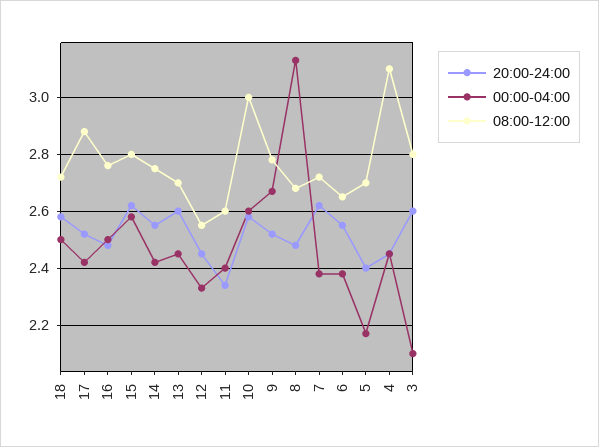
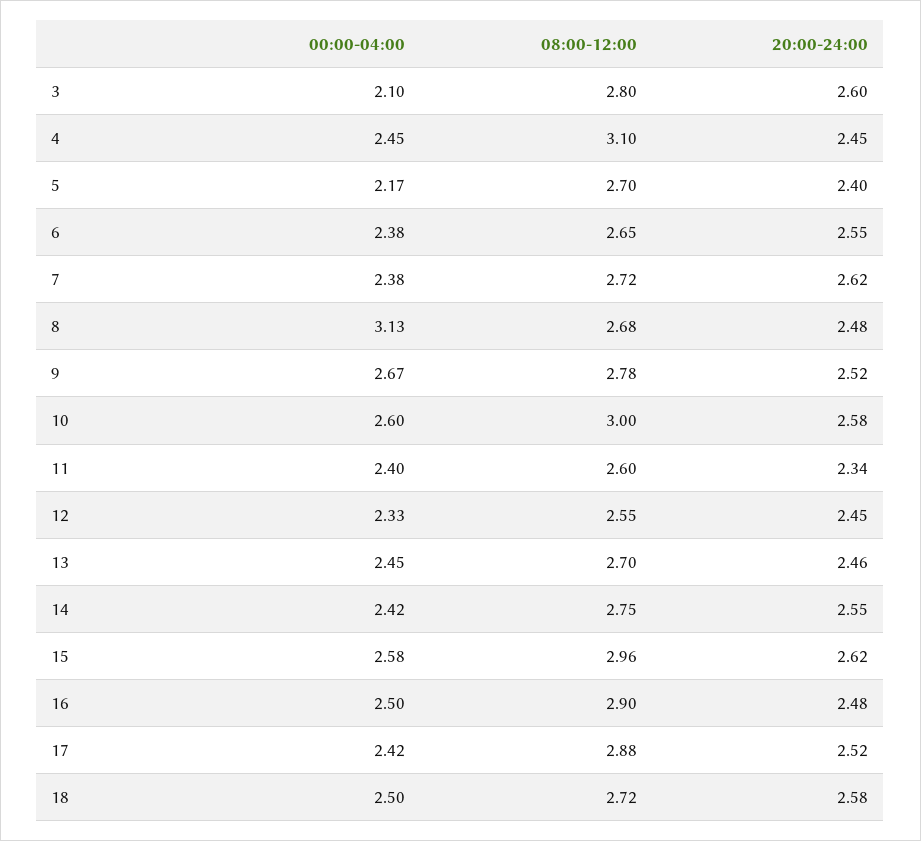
  {
    "20:00-24:00": {
      "18": 2.58,
      "17": 2.52,
      "16": 2.48,
      "15": 2.62,
      "14": 2.55,
-     "13": 2.6,
+     "13": 2.46,
      "12": 2.45,
      "11": 2.34,
      "10": 2.58,
      "9": 2.52,
      "8": 2.48,
      "7": 2.62,
      "6": 2.55,
      "5": 2.4,
      "4": 2.45,
      "3": 2.6
    },
    "00:00-04:00": {
      "18": 2.5,
      "17": 2.42,
      "16": 2.5,
      "15": 2.58,
      "14": 2.42,
      "13": 2.45,
      "12": 2.33,
      "11": 2.4,
      "10": 2.6,
      "9": 2.67,
      "8": 3.13,
      "7": 2.38,
      "6": 2.38,
      "5": 2.17,
      "4": 2.45,
      "3": 2.1
    },
    "08:00-12:00": {
      "18": 2.72,
      "17": 2.88,
-     "16": 2.75,
+     "16": 2.9,
-     "15": 2.8,
+     "15": 2.96,
      "14": 2.75,
      "13": 2.7,
      "12": 2.55,
      "11": 2.6,
      "10": 3,
      "9": 2.78,
      "8": 2.68,
      "7": 2.72,
      "6": 2.65,
      "5": 2.7,
      "4": 3.1,
      "3": 2.8
    }
  }

